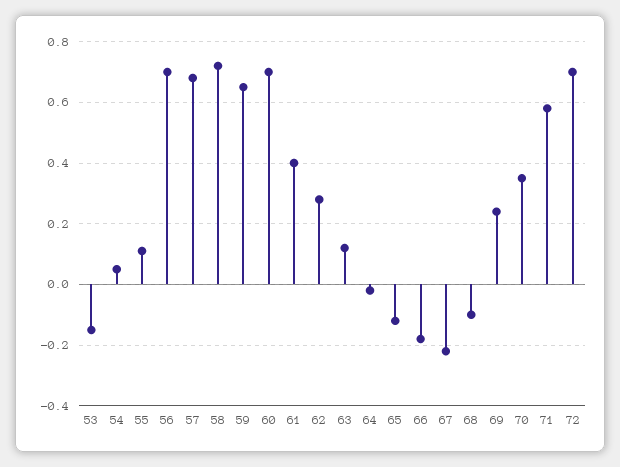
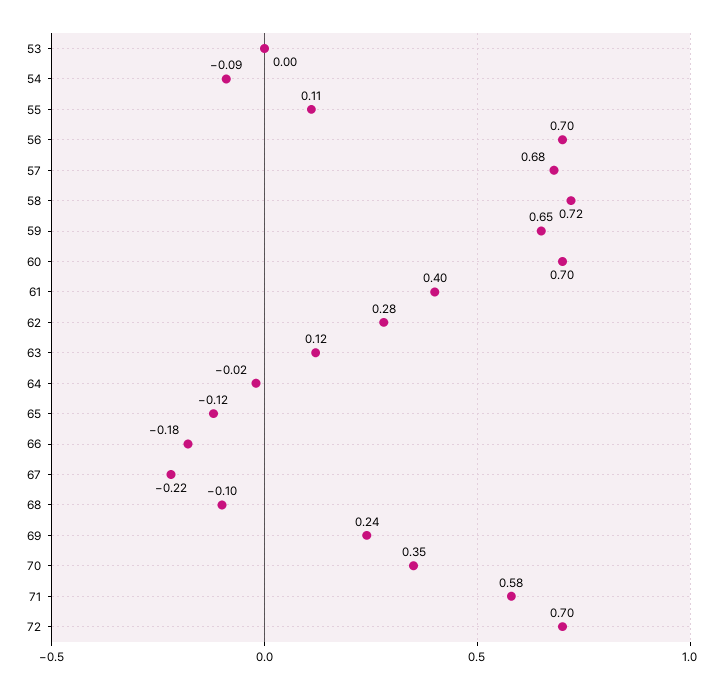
  {
-   "53": -0.15,
+   "53": 0,
-   "54": 0.05,
+   "54": -0.09,
    "55": 0.11,
    "56": 0.7,
    "57": 0.68,
    "58": 0.72,
    "59": 0.65,
    "60": 0.7,
    "61": 0.4,
    "62": 0.28,
    "63": 0.12,
    "64": -0.02,
    "65": -0.12,
    "66": -0.18,
    "67": -0.22,
    "68": -0.1,
    "69": 0.24,
    "70": 0.35,
    "71": 0.58,
    "72": 0.7
  }

